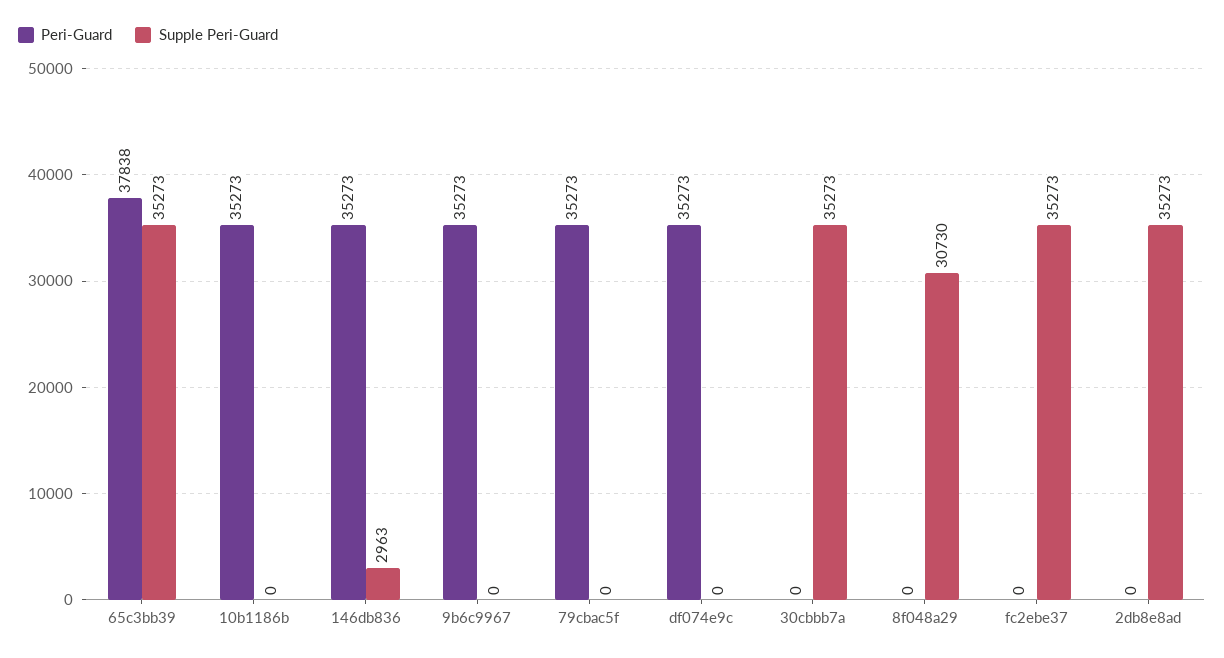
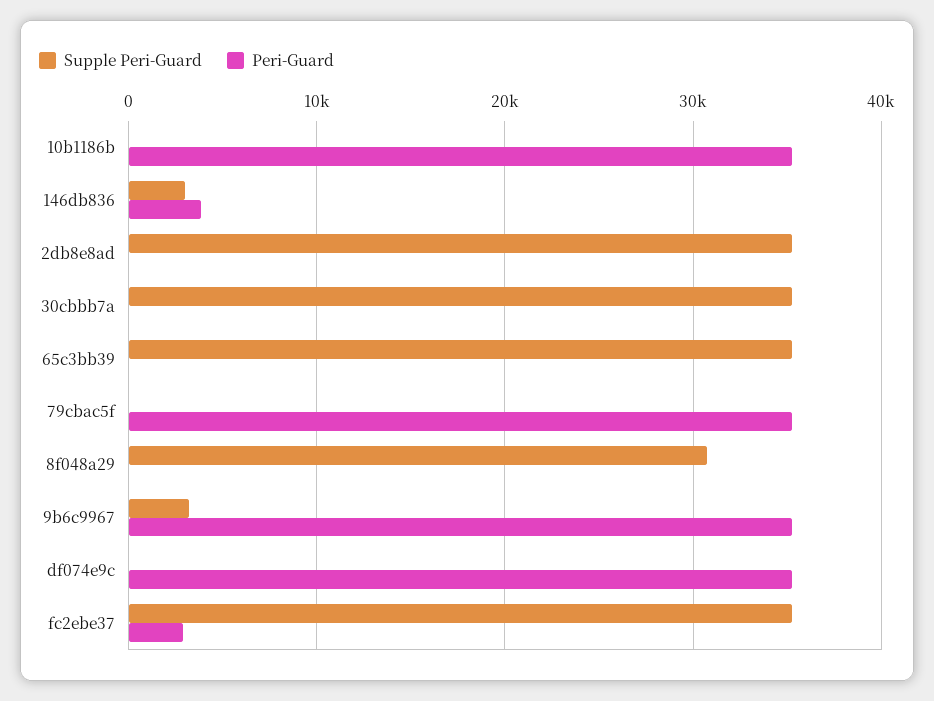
  {
    "Peri-Guard": {
-     "65c3bb39": 37838,
+     "65c3bb39": 0,
      "10b1186b": 35273,
-     "146db836": 35273,
+     "146db836": 4000,
      "9b6c9967": 35273,
      "79cbac5f": 35273,
      "df074e9c": 35273,
      "30cbbb7a": 0,
      "8f048a29": 0,
-     "fc2ebe37": 0,
+     "fc2ebe37": 3000,
      "2db8e8ad": 0
    },
    "Supple Peri-Guard": {
      "65c3bb39": 35273,
      "10b1186b": 0,
      "146db836": 2963,
-     "9b6c9967": 0,
+     "9b6c9967": 3000,
      "79cbac5f": 0,
      "df074e9c": 0,
      "30cbbb7a": 35273,
      "8f048a29": 30730,
      "fc2ebe37": 35273,
      "2db8e8ad": 35273
    }
  }

